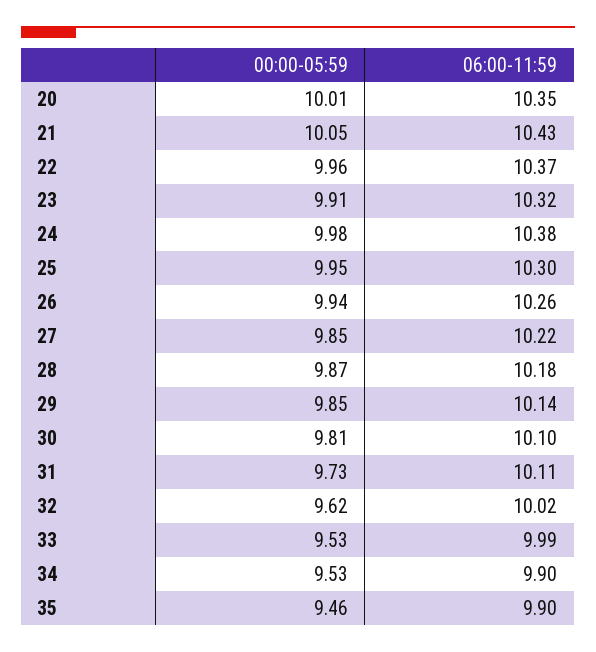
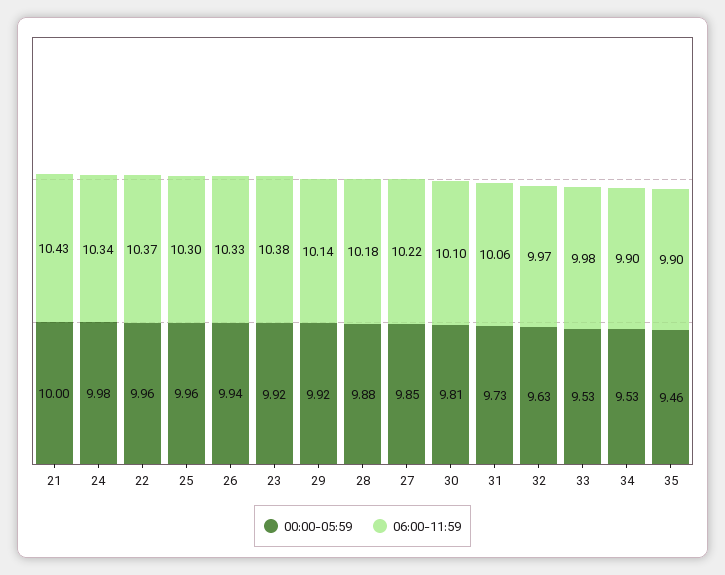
  {
    "00:00-05:59": {
-     "20": 10.01,
-     "21": 10.05,
+     "21": 10,
      "22": 9.96,
-     "23": 9.91,
+     "23": 9.92,
      "24": 9.98,
-     "25": 9.95,
+     "25": 9.96,
      "26": 9.94,
      "27": 9.85,
-     "28": 9.87,
+     "28": 9.88,
-     "29": 9.85,
+     "29": 9.92,
      "30": 9.81,
      "31": 9.73,
-     "32": 9.62,
+     "32": 9.63,
      "33": 9.53,
      "34": 9.53,
      "35": 9.46
    },
    "06:00-11:59": {
-     "20": 10.35,
      "21": 10.43,
      "22": 10.37,
-     "23": 10.32,
+     "23": 10.38,
-     "24": 10.38,
+     "24": 10.34,
      "25": 10.3,
-     "26": 10.26,
+     "26": 10.33,
      "27": 10.22,
      "28": 10.18,
      "29": 10.14,
      "30": 10.1,
-     "31": 10.11,
+     "31": 10.06,
-     "32": 10.02,
+     "32": 9.97,
-     "33": 9.99,
+     "33": 9.98,
      "34": 9.9,
      "35": 9.9
    }
  }

